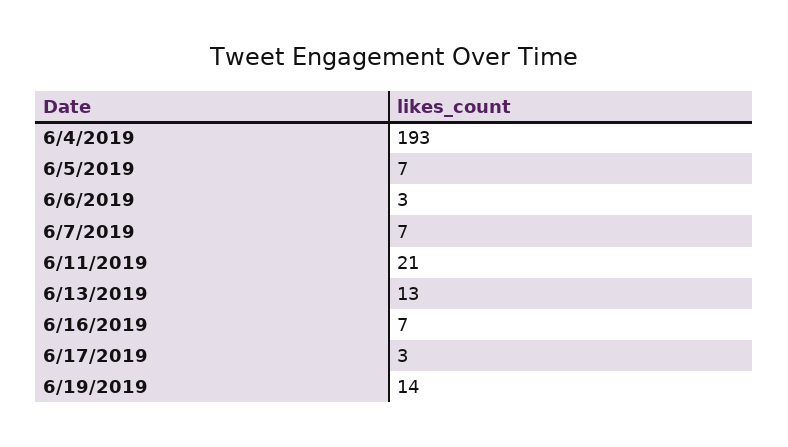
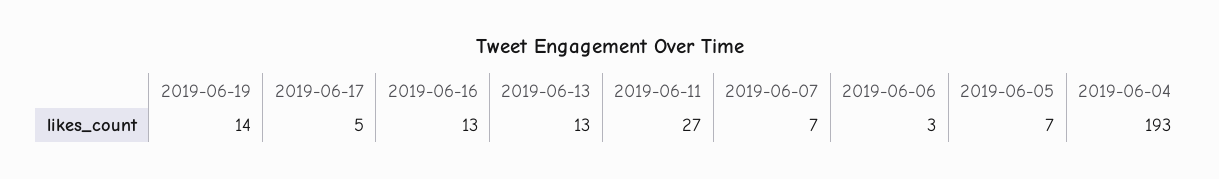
  {
    "6/4/2019": 193,
    "6/5/2019": 7,
    "6/6/2019": 3,
    "6/7/2019": 7,
-   "6/11/2019": 21,
+   "6/11/2019": 27,
    "6/13/2019": 13,
-   "6/16/2019": 7,
+   "6/16/2019": 13,
-   "6/17/2019": 3,
+   "6/17/2019": 5,
    "6/19/2019": 14
  }

